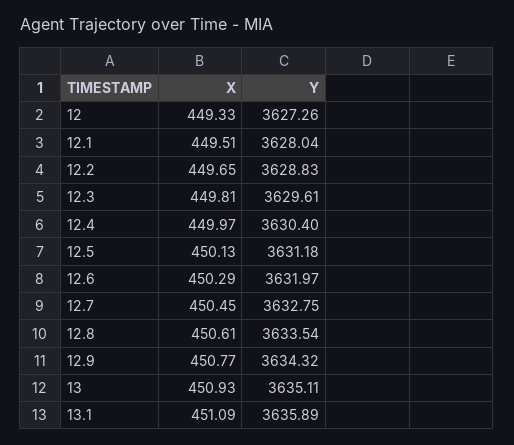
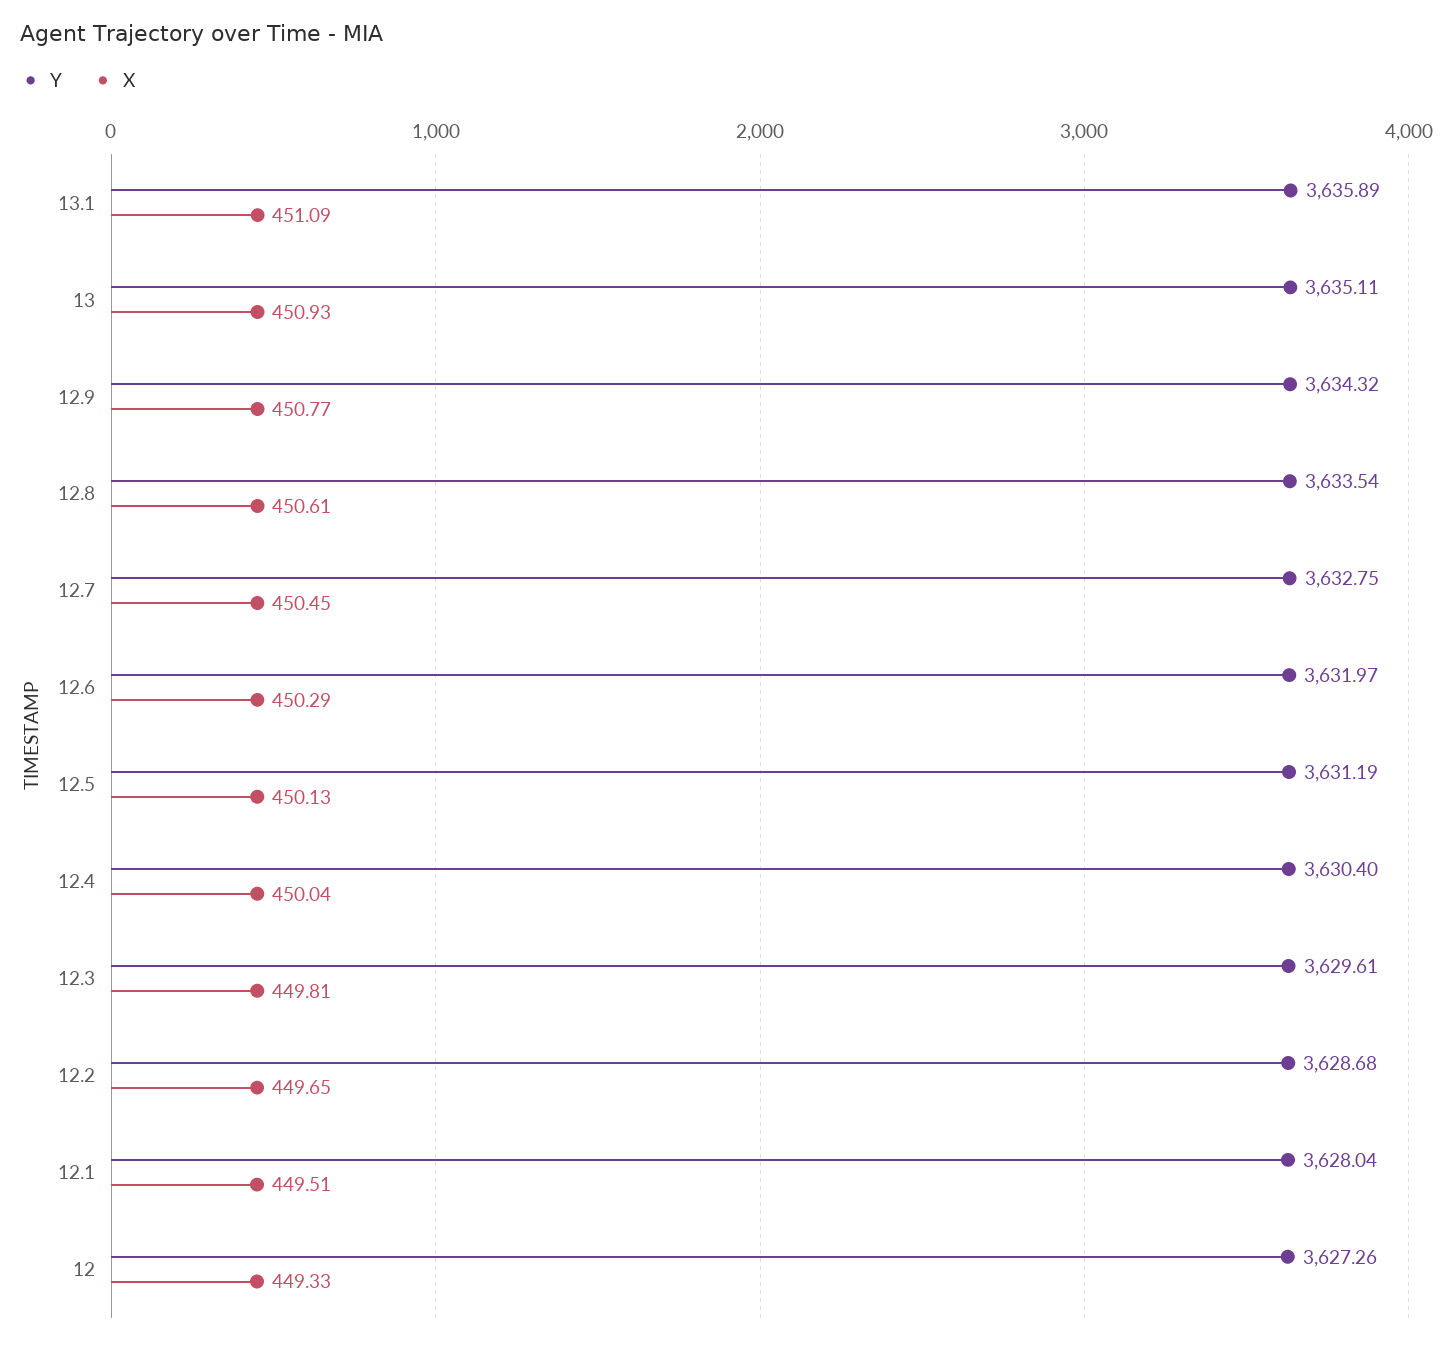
  {
    "X": {
      "12": 449.33,
      "12.1": 449.51,
      "12.2": 449.65,
      "12.3": 449.81,
-     "12.4": 449.97,
+     "12.4": 450.04,
      "12.5": 450.13,
      "12.6": 450.29,
      "12.7": 450.45,
      "12.8": 450.61,
      "12.9": 450.77,
      "13": 450.93,
      "13.1": 451.09
    },
    "Y": {
      "12": 3627.26,
      "12.1": 3628.04,
-     "12.2": 3628.83,
+     "12.2": 3628.68,
      "12.3": 3629.61,
      "12.4": 3630.4,
-     "12.5": 3631.18,
+     "12.5": 3631.19,
      "12.6": 3631.97,
      "12.7": 3632.75,
      "12.8": 3633.54,
      "12.9": 3634.32,
      "13": 3635.11,
      "13.1": 3635.89
    }
  }

